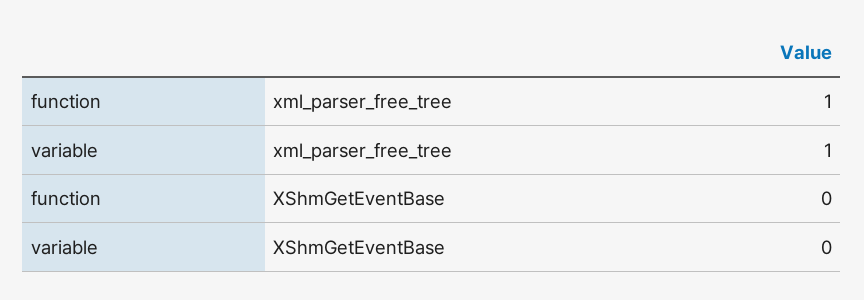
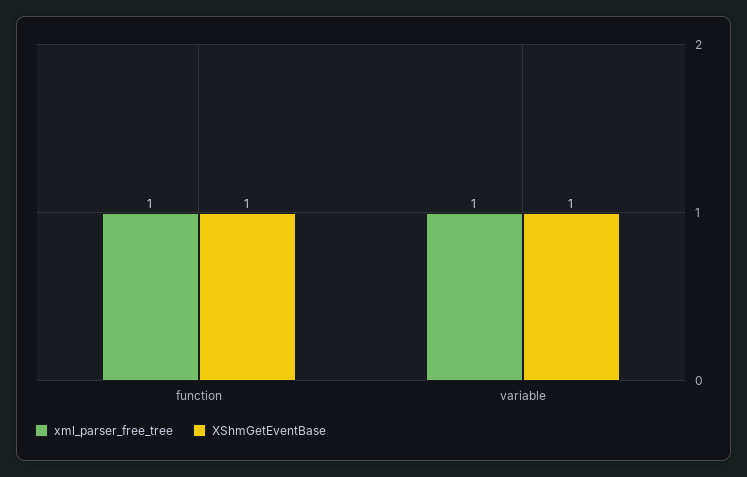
  {
    "xml_parser_free_tree": {
      "function": 1,
      "variable": 1
    },
    "XShmGetEventBase": {
-     "function": 0,
+     "function": 1,
-     "variable": 0
+     "variable": 1
    }
  }

